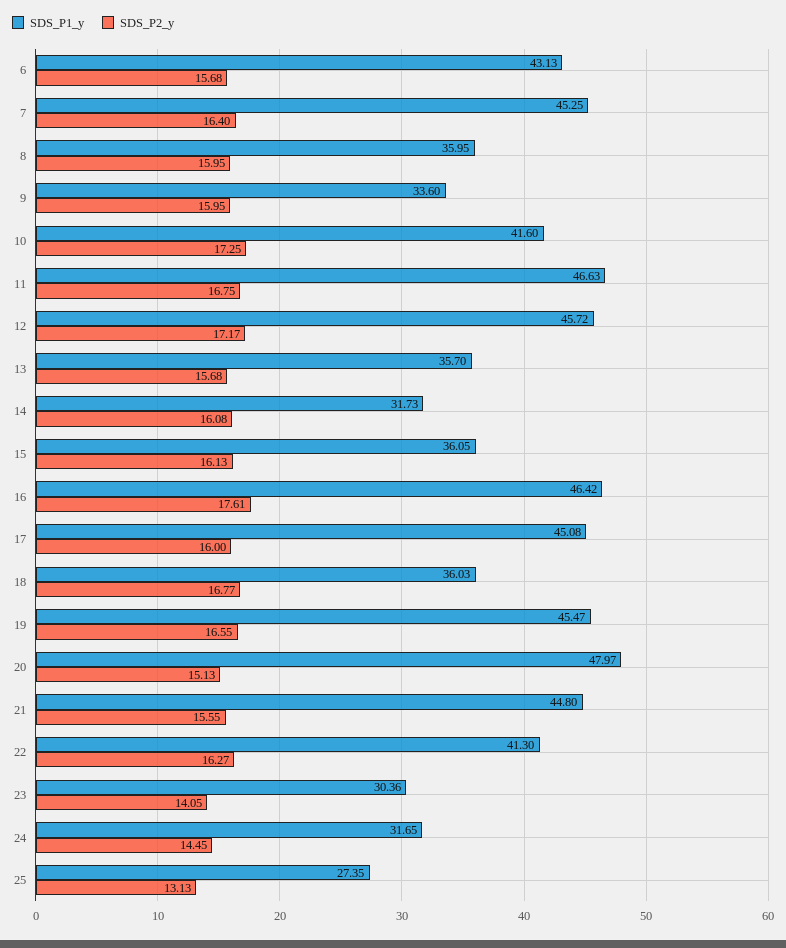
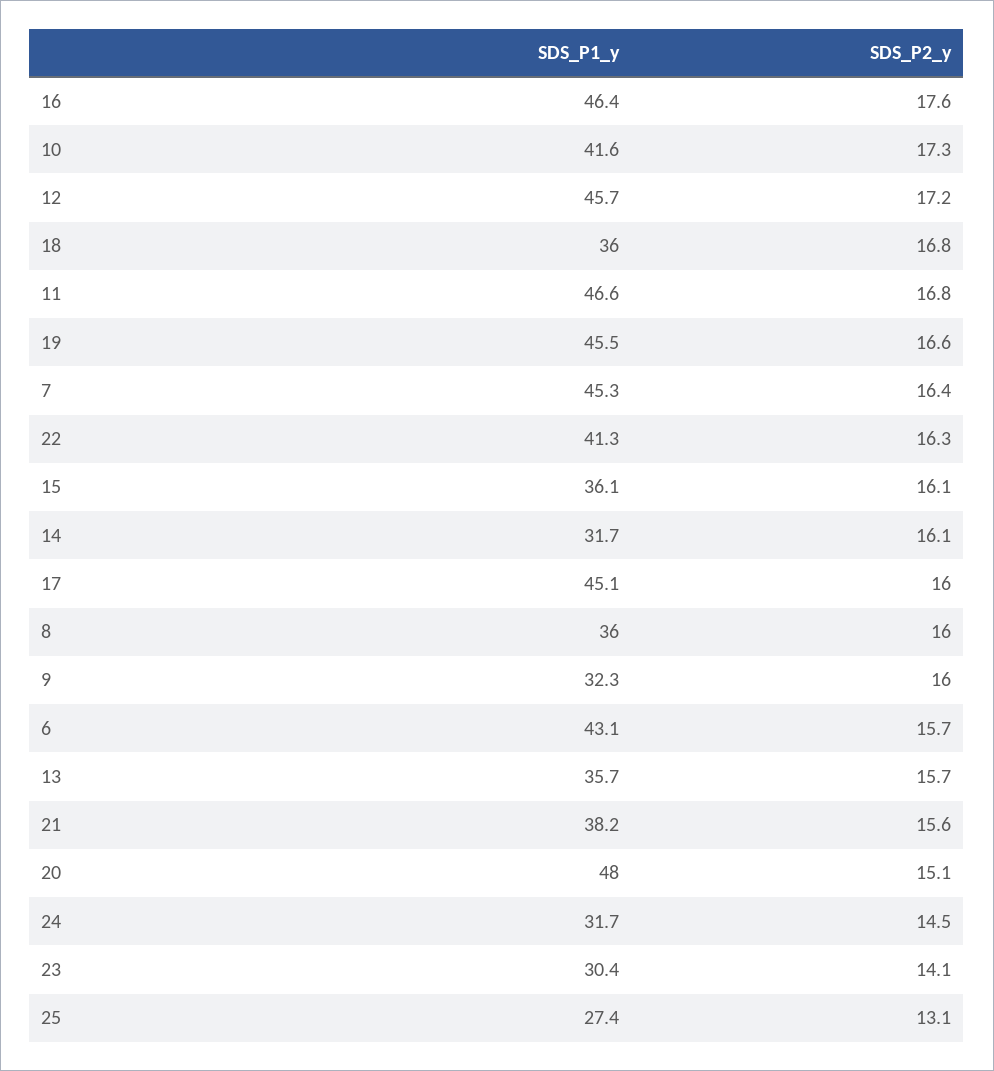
  {
    "SDS_P1_y": {
      "6": 43.13,
      "7": 45.25,
      "8": 35.95,
-     "9": 33.6,
+     "9": 32.3,
      "10": 41.6,
      "11": 46.63,
      "12": 45.72,
      "13": 35.7,
      "14": 31.73,
      "15": 36.05,
      "16": 46.42,
      "17": 45.08,
      "18": 36.03,
      "19": 45.47,
      "20": 47.97,
-     "21": 44.8,
+     "21": 38.2,
      "22": 41.3,
      "23": 30.36,
      "24": 31.65,
      "25": 27.35
    },
    "SDS_P2_y": {
      "6": 15.68,
      "7": 16.4,
      "8": 15.95,
      "9": 15.95,
      "10": 17.25,
      "11": 16.75,
      "12": 17.17,
      "13": 15.68,
      "14": 16.08,
      "15": 16.13,
      "16": 17.61,
      "17": 16,
      "18": 16.77,
      "19": 16.55,
      "20": 15.13,
      "21": 15.55,
      "22": 16.27,
      "23": 14.05,
      "24": 14.45,
      "25": 13.13
    }
  }

